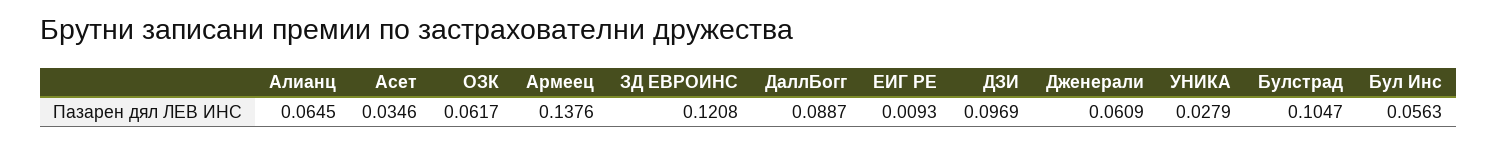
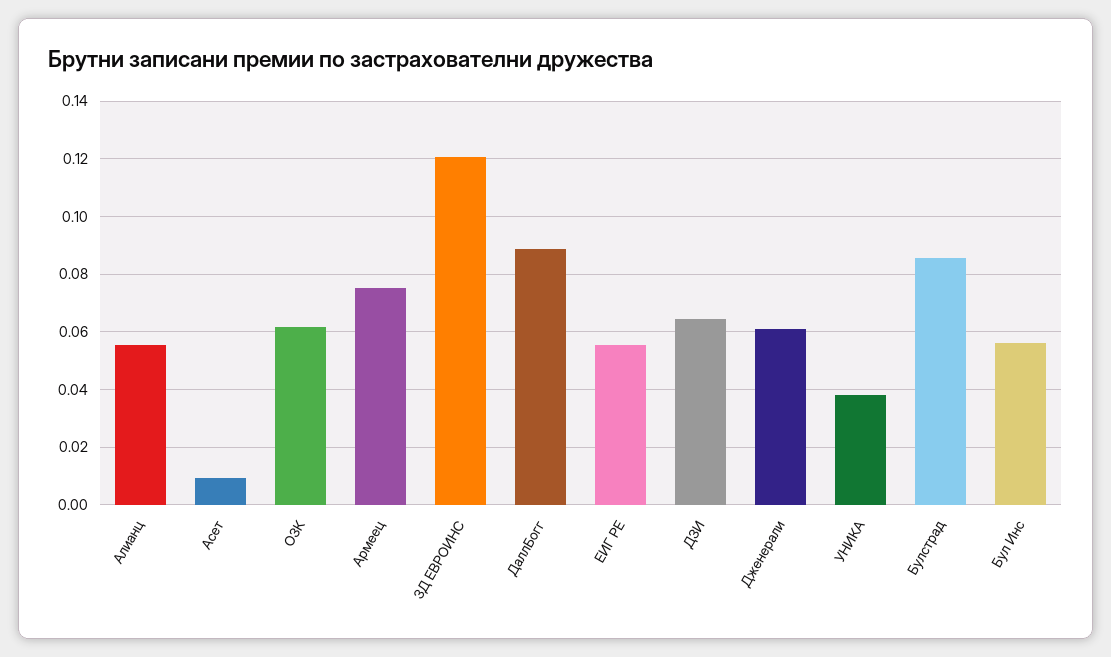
  {
-   "Алианц": 0.0645,
+   "Алианц": 0.055,
-   "Асет": 0.0346,
+   "Асет": 0.01,
    "ОЗК": 0.0617,
-   "Армеец": 0.1376,
+   "Армеец": 0.075,
    "ЗД ЕВРОИНС": 0.1208,
    "ДаллБогг": 0.0887,
-   "ЕИГ РЕ": 0.0093,
+   "ЕИГ РЕ": 0.055,
-   "ДЗИ": 0.0969,
+   "ДЗИ": 0.065,
    "Дженерали": 0.0609,
-   "УНИКА": 0.0279,
+   "УНИКА": 0.0375,
-   "Булстрад": 0.1047,
+   "Булстрад": 0.085,
    "Бул Инс": 0.0563
  }

